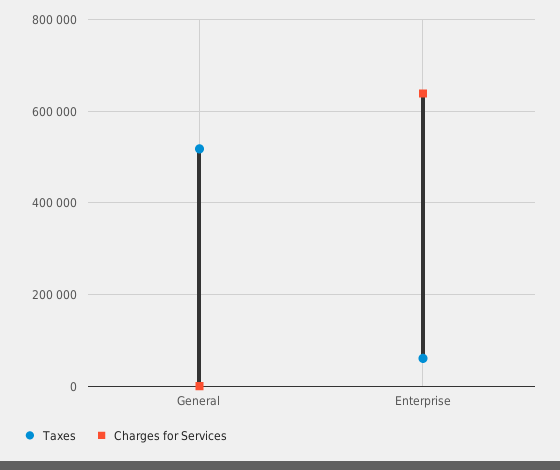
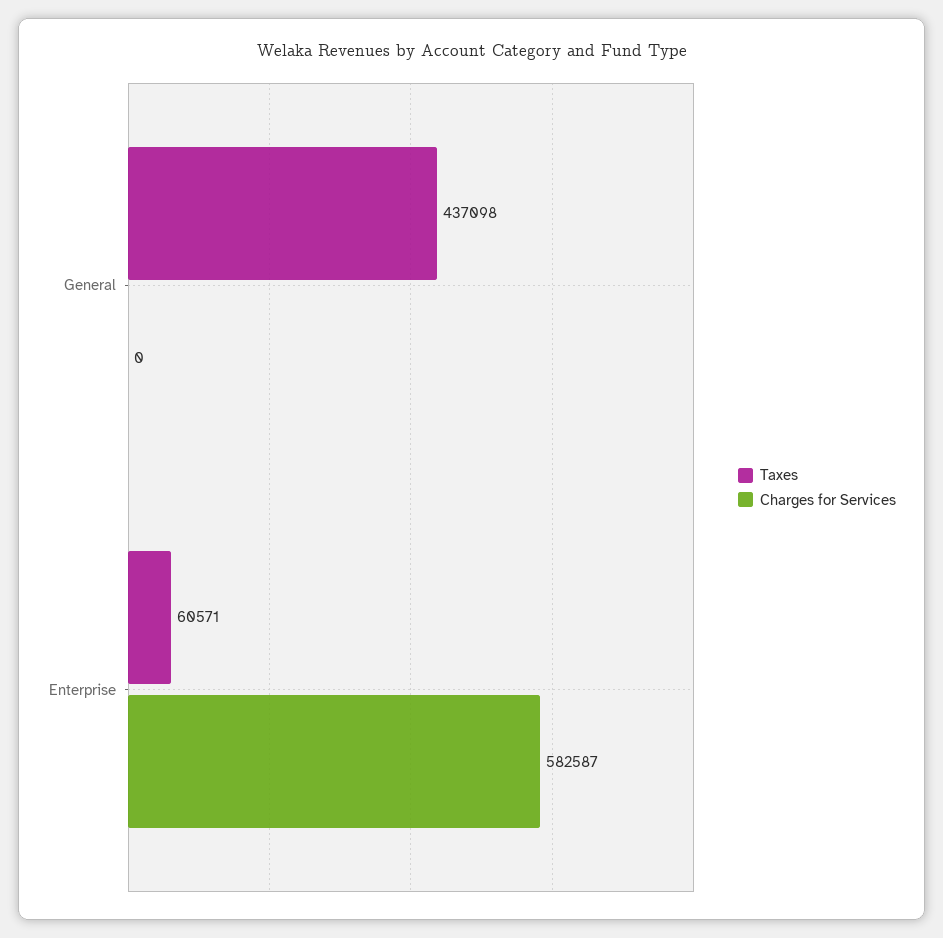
  {
    "Taxes": {
-     "General": 520000,
+     "General": 437098,
      "Enterprise": 60571
    },
    "Charges for Services": {
      "General": 0,
-     "Enterprise": 640000
+     "Enterprise": 582587
    }
  }

